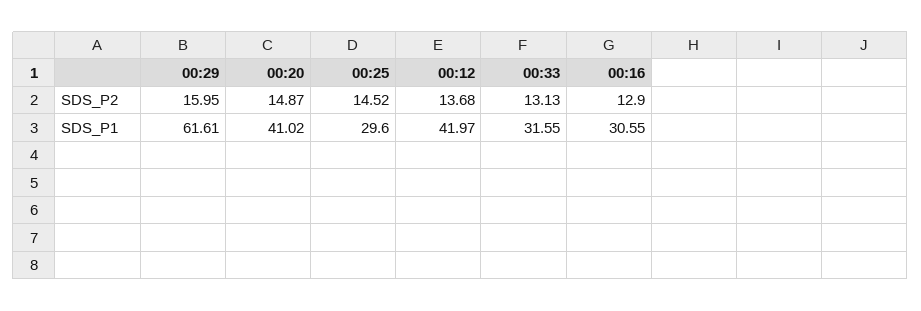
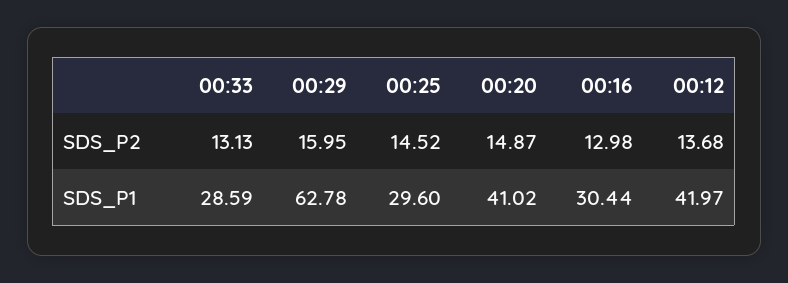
  {
    "00:29": {
      "SDS_P2": 15.95,
-     "SDS_P1": 61.61
+     "SDS_P1": 62.78
    },
    "00:20": {
      "SDS_P2": 14.87,
      "SDS_P1": 41.02
    },
    "00:25": {
      "SDS_P2": 14.52,
      "SDS_P1": 29.6
    },
    "00:12": {
      "SDS_P2": 13.68,
      "SDS_P1": 41.97
    },
    "00:33": {
      "SDS_P2": 13.13,
-     "SDS_P1": 31.55
+     "SDS_P1": 28.59
    },
    "00:16": {
-     "SDS_P2": 12.9,
+     "SDS_P2": 12.98,
-     "SDS_P1": 30.55
+     "SDS_P1": 30.44
    }
  }

